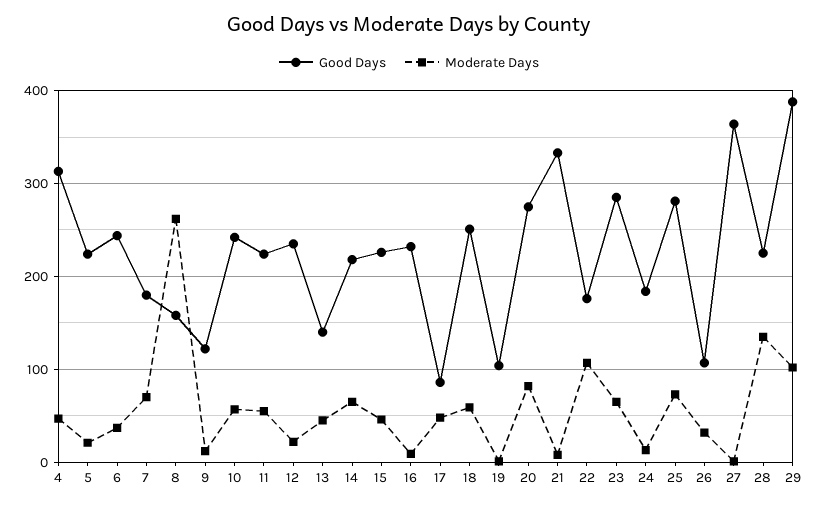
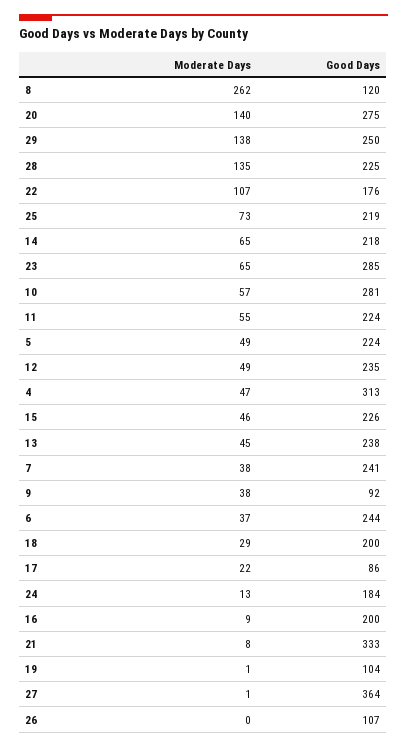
  {
    "Good Days": {
      "4": 313,
      "5": 224,
      "6": 244,
-     "7": 180,
+     "7": 241,
-     "8": 160,
+     "8": 120,
-     "9": 120,
+     "9": 92,
-     "10": 240,
+     "10": 281,
      "11": 224,
      "12": 235,
-     "13": 140,
+     "13": 238,
      "14": 218,
      "15": 226,
-     "16": 230,
+     "16": 200,
      "17": 86,
-     "18": 250,
+     "18": 200,
      "19": 104,
      "20": 275,
      "21": 333,
      "22": 176,
      "23": 285,
      "24": 184,
-     "25": 280,
+     "25": 219,
      "26": 107,
      "27": 364,
      "28": 225,
-     "29": 390
+     "29": 250
    },
    "Moderate Days": {
      "4": 47,
-     "5": 20,
+     "5": 49,
      "6": 37,
-     "7": 70,
+     "7": 38,
      "8": 262,
-     "9": 10,
+     "9": 38,
      "10": 57,
      "11": 55,
-     "12": 20,
+     "12": 49,
      "13": 45,
      "14": 65,
      "15": 46,
      "16": 9,
-     "17": 50,
+     "17": 22,
-     "18": 60,
+     "18": 29,
      "19": 1,
-     "20": 80,
+     "20": 140,
      "21": 8,
      "22": 107,
      "23": 65,
      "24": 13,
      "25": 73,
-     "26": 30,
+     "26": 0,
      "27": 1,
      "28": 135,
-     "29": 100
+     "29": 138
    }
  }

